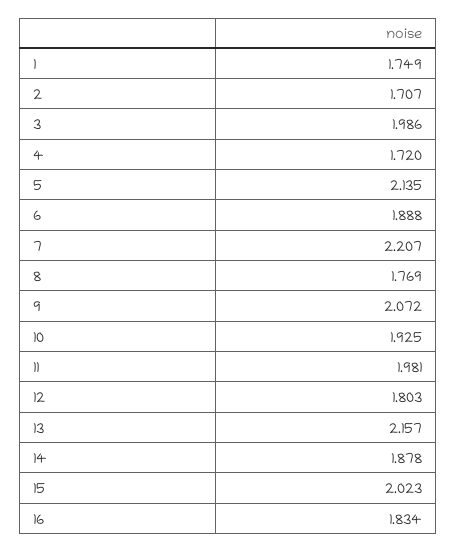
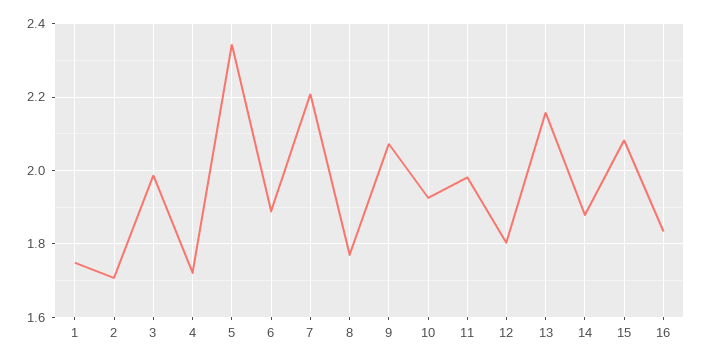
  {
    "1": 1.749,
    "2": 1.707,
    "3": 1.986,
    "4": 1.72,
-   "5": 2.135,
+   "5": 2.34,
    "6": 1.888,
    "7": 2.207,
    "8": 1.769,
    "9": 2.072,
    "10": 1.925,
    "11": 1.981,
    "12": 1.803,
    "13": 2.157,
    "14": 1.878,
-   "15": 2.023,
+   "15": 2.08,
    "16": 1.834
  }

